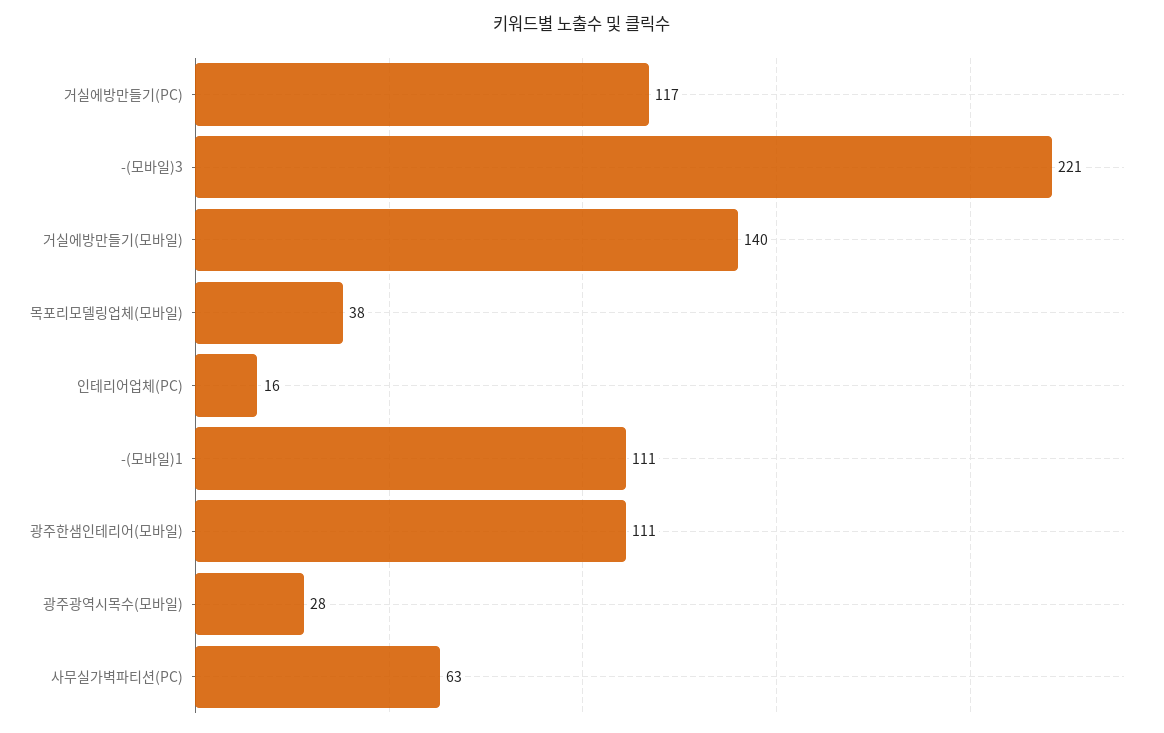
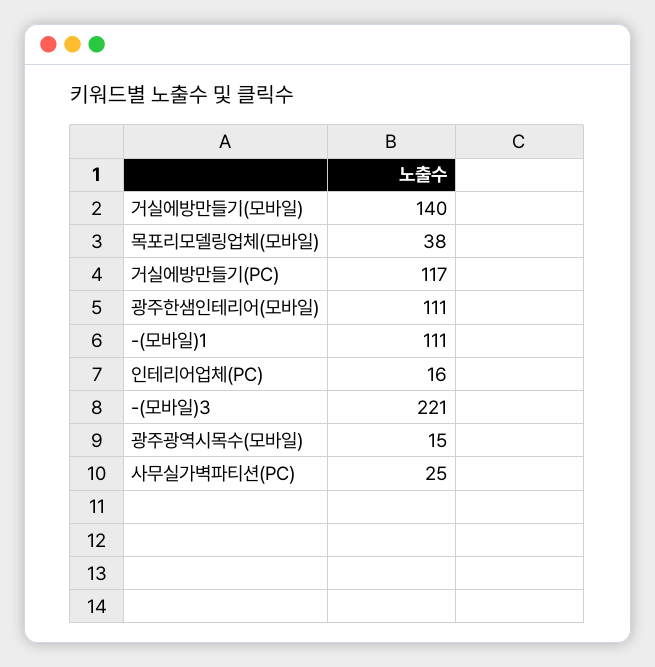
  {
    "거실에방만들기(PC)": 117,
    "-(모바일)3": 221,
    "거실에방만들기(모바일)": 140,
    "목포리모델링업체(모바일)": 38,
    "인테리어업체(PC)": 16,
    "-(모바일)1": 111,
    "광주한샘인테리어(모바일)": 111,
-   "광주광역시목수(모바일)": 28,
+   "광주광역시목수(모바일)": 15,
-   "사무실가벽파티션(PC)": 63
+   "사무실가벽파티션(PC)": 25
  }

